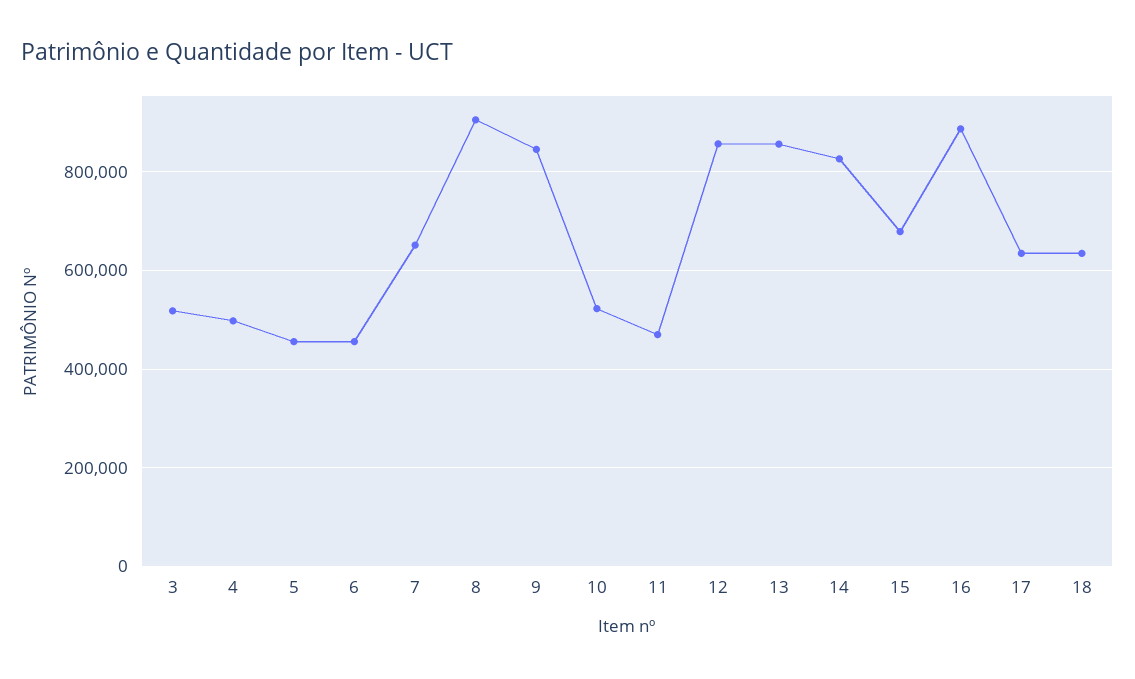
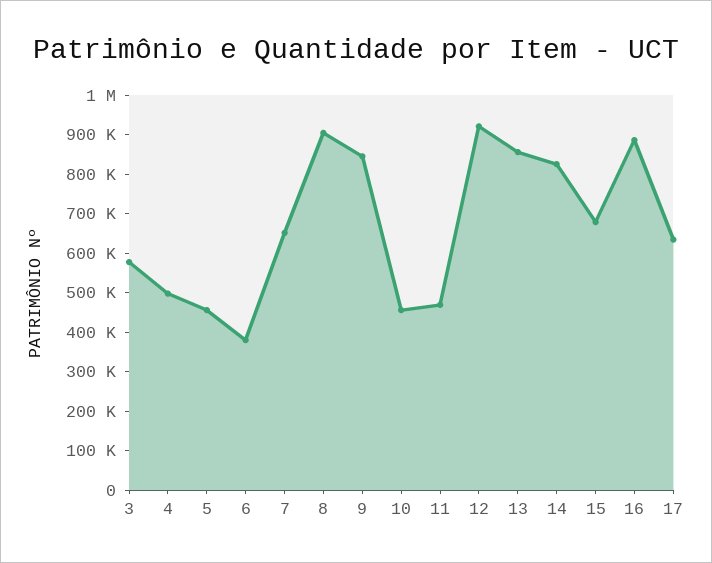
  {
-   "3": 520000,
+   "3": 575000,
    "4": 500000,
    "5": 460000,
-   "6": 460000,
+   "6": 375000,
    "7": 660000,
    "8": 900000,
    "9": 840000,
-   "10": 520000,
+   "10": 450000,
    "11": 460000,
-   "12": 860000,
+   "12": 925000,
    "13": 860000,
    "14": 820000,
    "15": 680000,
    "16": 880000,
-   "17": 640000,
+   "17": 640000
-   "18": 640000
  }

